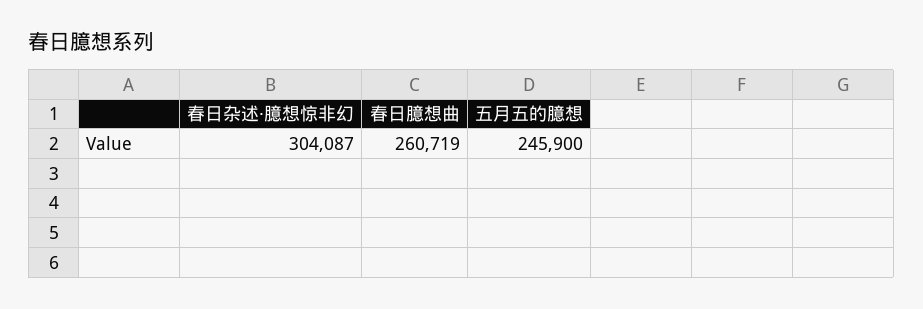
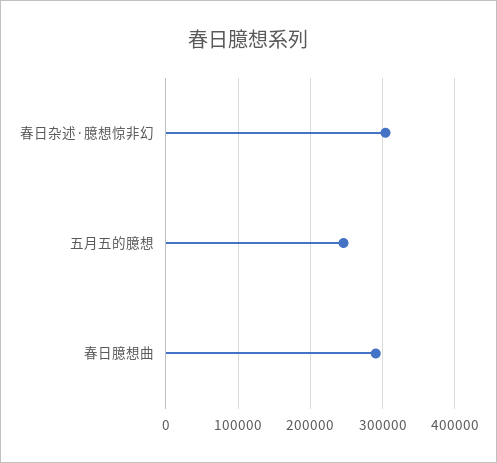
  {
    "春日杂述·臆想惊非幻": 304087,
-   "春日臆想曲": 260719,
+   "春日臆想曲": 290000,
    "五月五的臆想": 245900
  }

